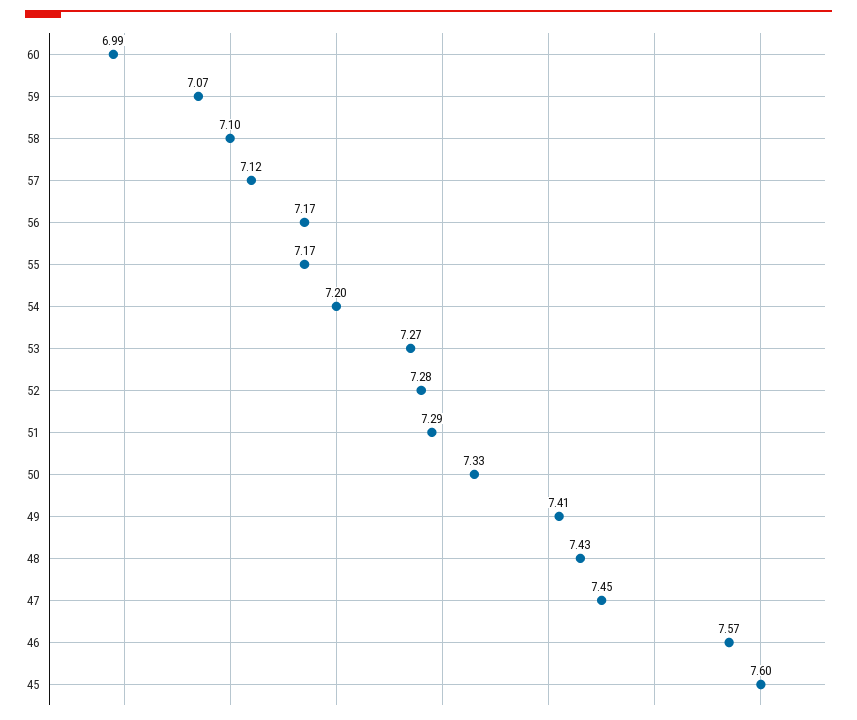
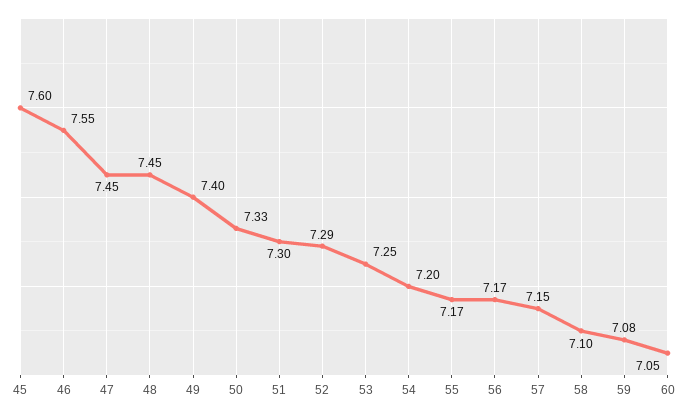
  {
-   "60": 6.99,
+   "60": 7.05,
-   "59": 7.07,
+   "59": 7.08,
    "58": 7.1,
-   "57": 7.12,
+   "57": 7.15,
    "56": 7.17,
    "55": 7.17,
    "54": 7.2,
-   "53": 7.27,
+   "53": 7.25,
-   "52": 7.28,
+   "52": 7.29,
-   "51": 7.29,
+   "51": 7.3,
    "50": 7.33,
-   "49": 7.41,
+   "49": 7.4,
-   "48": 7.43,
+   "48": 7.45,
    "47": 7.45,
-   "46": 7.57,
+   "46": 7.55,
    "45": 7.6
  }

